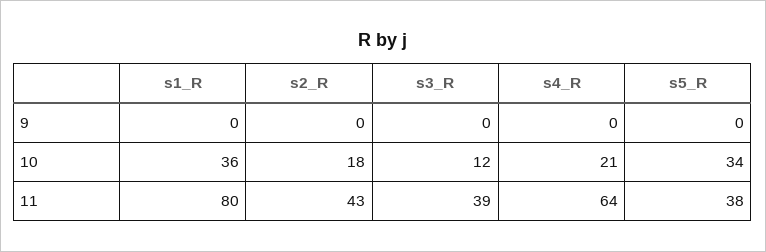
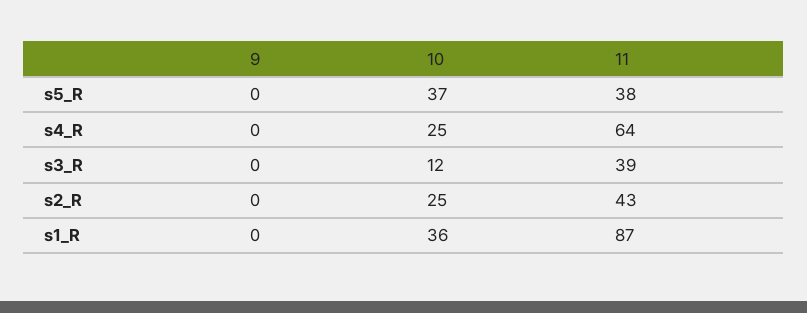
  {
    "s1_R": {
      "9": 0,
      "10": 36,
-     "11": 80
+     "11": 87
    },
    "s2_R": {
      "9": 0,
-     "10": 18,
+     "10": 25,
      "11": 43
    },
    "s3_R": {
      "9": 0,
      "10": 12,
      "11": 39
    },
    "s4_R": {
      "9": 0,
-     "10": 21,
+     "10": 25,
      "11": 64
    },
    "s5_R": {
      "9": 0,
-     "10": 34,
+     "10": 37,
      "11": 38
    }
  }

